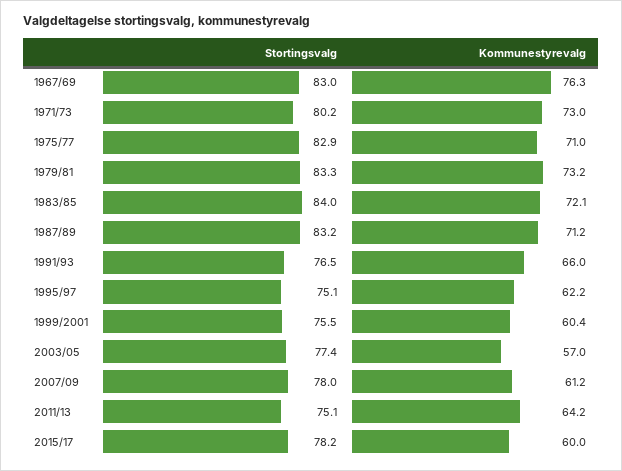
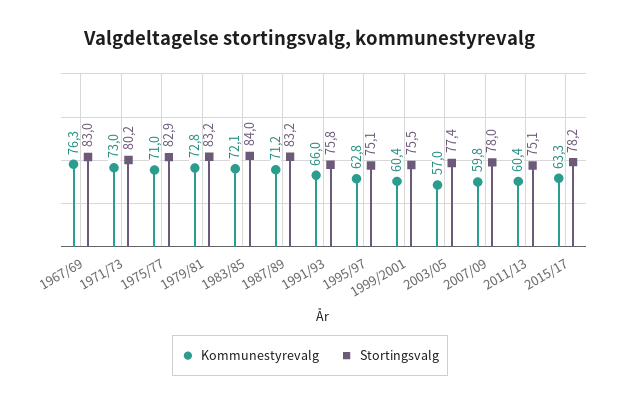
  {
    "Stortingsvalg": {
      "1967/69": 83,
      "1971/73": 80.2,
      "1975/77": 82.9,
-     "1979/81": 83.3,
+     "1979/81": 83.2,
      "1983/85": 84,
      "1987/89": 83.2,
-     "1991/93": 76.5,
+     "1991/93": 75.8,
      "1995/97": 75.1,
      "1999/2001": 75.5,
      "2003/05": 77.4,
      "2007/09": 78,
      "2011/13": 75.1,
      "2015/17": 78.2
    },
    "Kommunestyrevalg": {
      "1967/69": 76.3,
      "1971/73": 73,
      "1975/77": 71,
-     "1979/81": 73.2,
+     "1979/81": 72.8,
      "1983/85": 72.1,
      "1987/89": 71.2,
      "1991/93": 66,
-     "1995/97": 62.2,
+     "1995/97": 62.8,
      "1999/2001": 60.4,
      "2003/05": 57,
-     "2007/09": 61.2,
+     "2007/09": 59.8,
-     "2011/13": 64.2,
+     "2011/13": 60.4,
-     "2015/17": 60
+     "2015/17": 63.3
    }
  }

